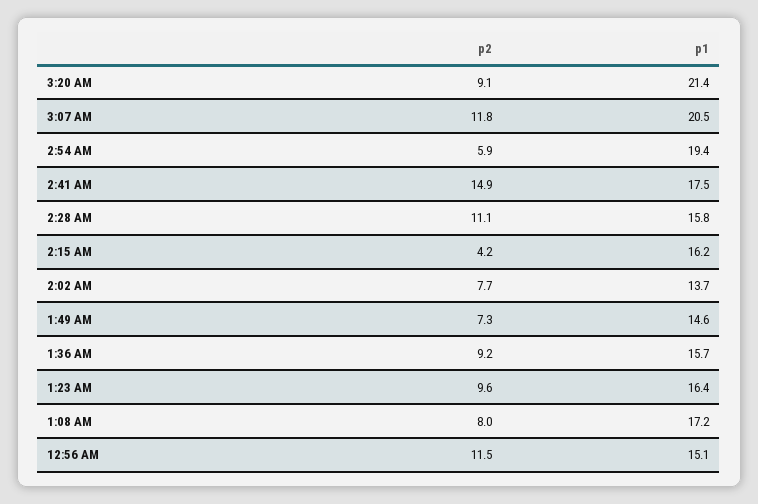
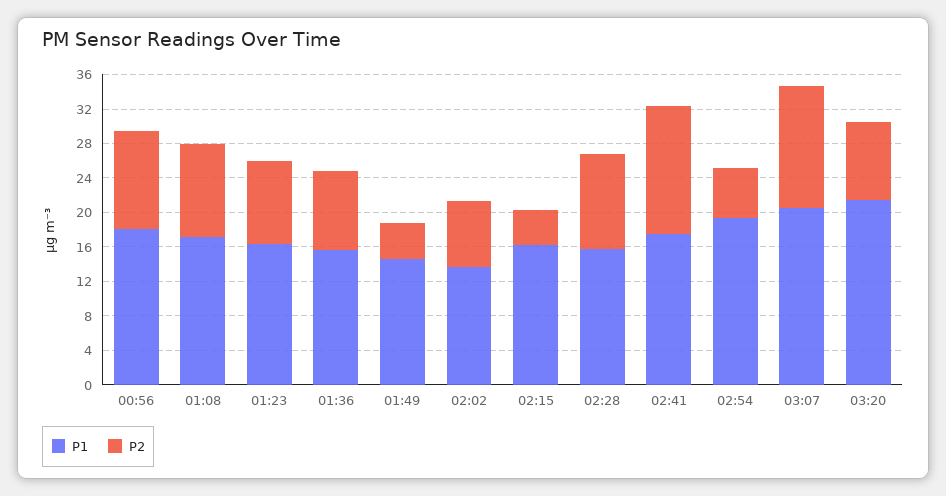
  {
    "p2": {
      "3:20 AM": 9.1,
-     "3:07 AM": 11.8,
+     "3:07 AM": 14,
      "2:54 AM": 5.9,
      "2:41 AM": 14.9,
      "2:28 AM": 11.1,
      "2:15 AM": 4.2,
      "2:02 AM": 7.7,
-     "1:49 AM": 7.3,
+     "1:49 AM": 4,
      "1:36 AM": 9.2,
      "1:23 AM": 9.6,
-     "1:08 AM": 8,
+     "1:08 AM": 11,
      "12:56 AM": 11.5
    },
    "p1": {
      "3:20 AM": 21.4,
      "3:07 AM": 20.5,
      "2:54 AM": 19.4,
      "2:41 AM": 17.5,
      "2:28 AM": 15.8,
      "2:15 AM": 16.2,
      "2:02 AM": 13.7,
      "1:49 AM": 14.6,
      "1:36 AM": 15.7,
      "1:23 AM": 16.4,
      "1:08 AM": 17.2,
-     "12:56 AM": 15.1
+     "12:56 AM": 18
    }
  }

